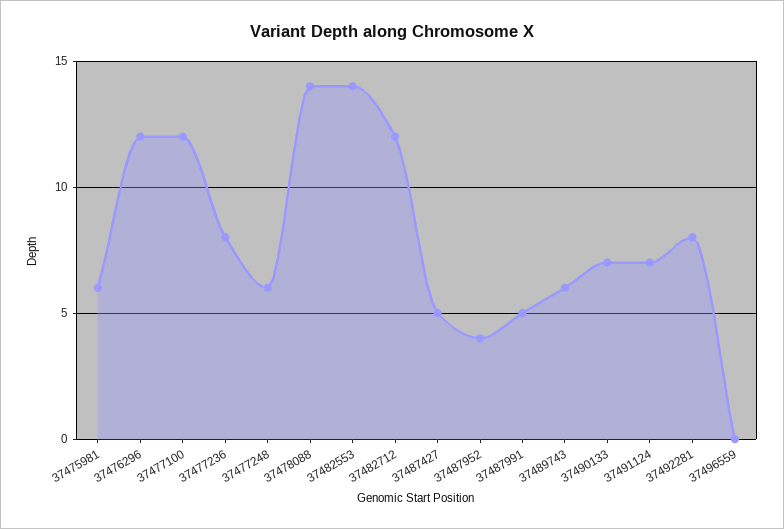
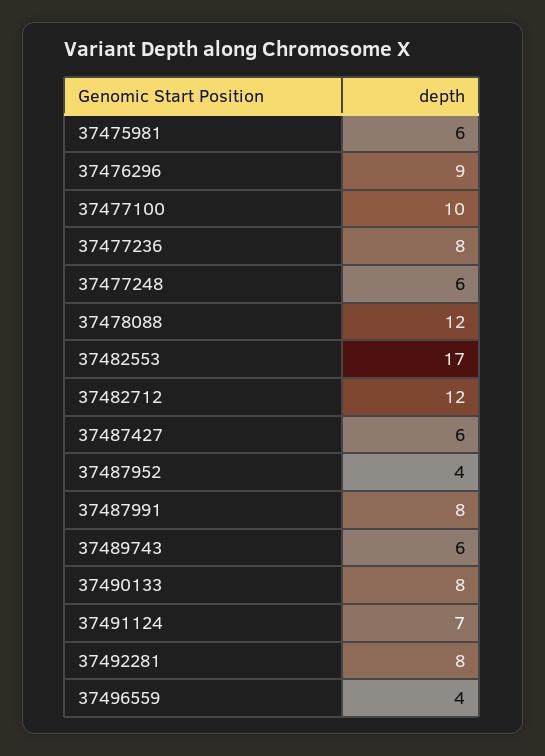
  {
    "37475981": 6,
-   "37476296": 12,
+   "37476296": 9,
-   "37477100": 12,
+   "37477100": 10,
    "37477236": 8,
    "37477248": 6,
-   "37478088": 14,
+   "37478088": 12,
-   "37482553": 14,
+   "37482553": 17,
    "37482712": 12,
-   "37487427": 5,
+   "37487427": 6,
    "37487952": 4,
-   "37487991": 5,
+   "37487991": 8,
    "37489743": 6,
-   "37490133": 7,
+   "37490133": 8,
    "37491124": 7,
    "37492281": 8,
-   "37496559": 0
+   "37496559": 4
  }

